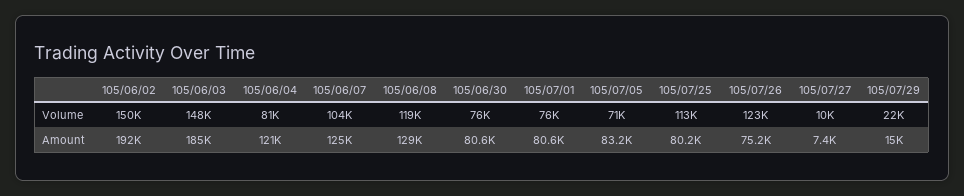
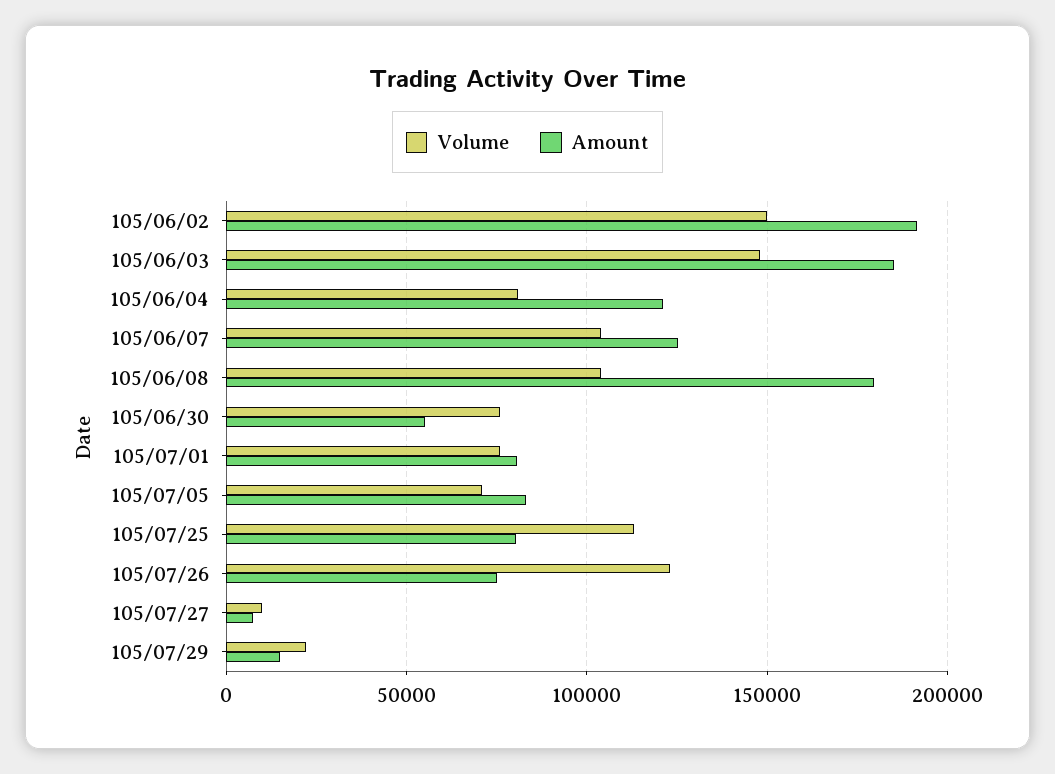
  {
    "Volume": {
      "105/06/02": 150000,
      "105/06/03": 148000,
      "105/06/04": 81000,
      "105/06/07": 104000,
-     "105/06/08": 119000,
+     "105/06/08": 105000,
      "105/06/30": 76000,
      "105/07/01": 76000,
      "105/07/05": 71000,
      "105/07/25": 113000,
      "105/07/26": 123000,
      "105/07/27": 10000,
      "105/07/29": 22000
    },
    "Amount": {
      "105/06/02": 192000,
      "105/06/03": 185000,
      "105/06/04": 121000,
      "105/06/07": 125000,
-     "105/06/08": 129000,
+     "105/06/08": 180000,
-     "105/06/30": 80600,
+     "105/06/30": 55000,
      "105/07/01": 80600,
      "105/07/05": 83200,
      "105/07/25": 80200,
      "105/07/26": 75200,
      "105/07/27": 7400,
      "105/07/29": 15000
    }
  }

